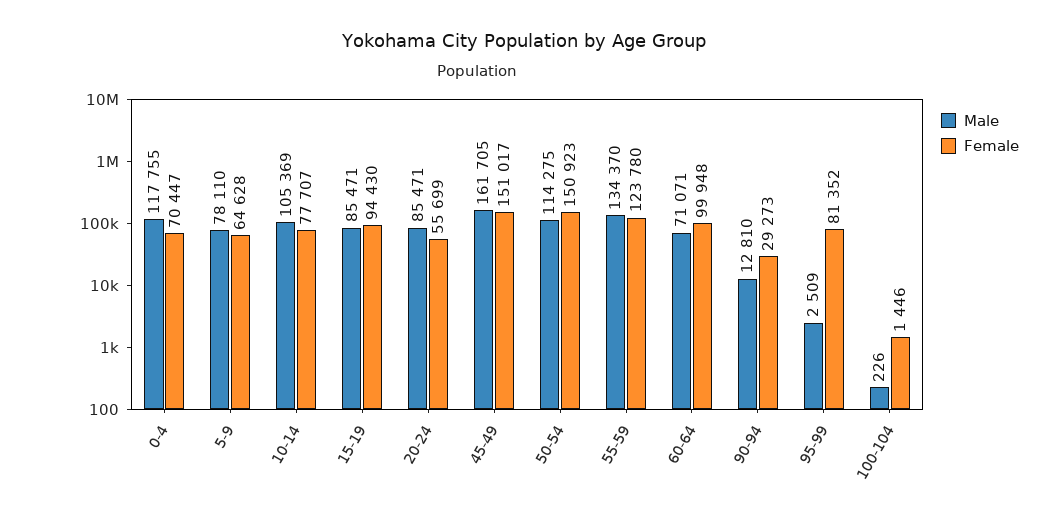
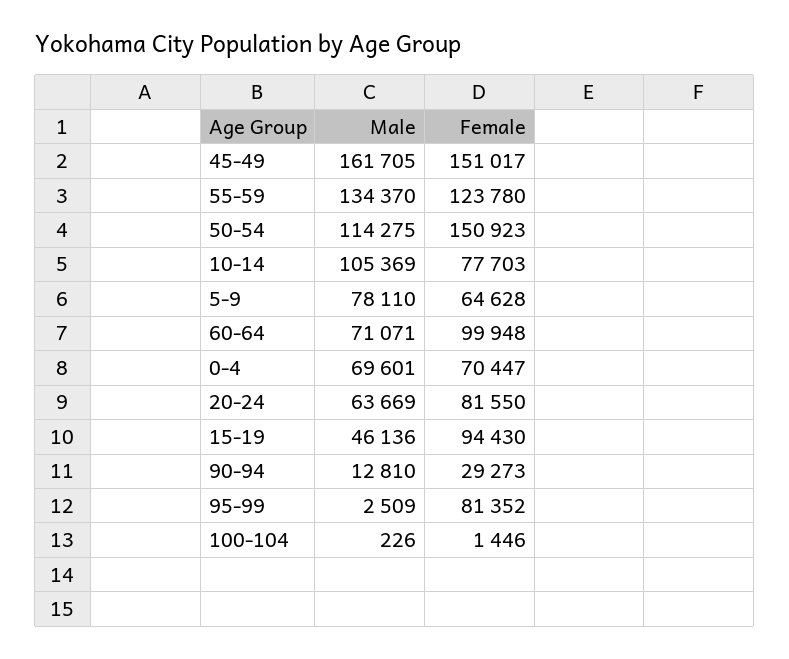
  {
    "Male": {
-     "0-4": 117755,
+     "0-4": 69601,
      "5-9": 78110,
      "10-14": 105369,
-     "15-19": 85471,
+     "15-19": 46136,
-     "20-24": 85471,
+     "20-24": 63669,
      "45-49": 161705,
      "50-54": 114275,
      "55-59": 134370,
      "60-64": 71071,
      "90-94": 12810,
      "95-99": 2509,
      "100-104": 226
    },
    "Female": {
      "0-4": 70447,
      "5-9": 64628,
-     "10-14": 77707,
+     "10-14": 77703,
      "15-19": 94430,
-     "20-24": 55699,
+     "20-24": 81550,
      "45-49": 151017,
      "50-54": 150923,
      "55-59": 123780,
      "60-64": 99948,
      "90-94": 29273,
      "95-99": 81352,
      "100-104": 1446
    }
  }

